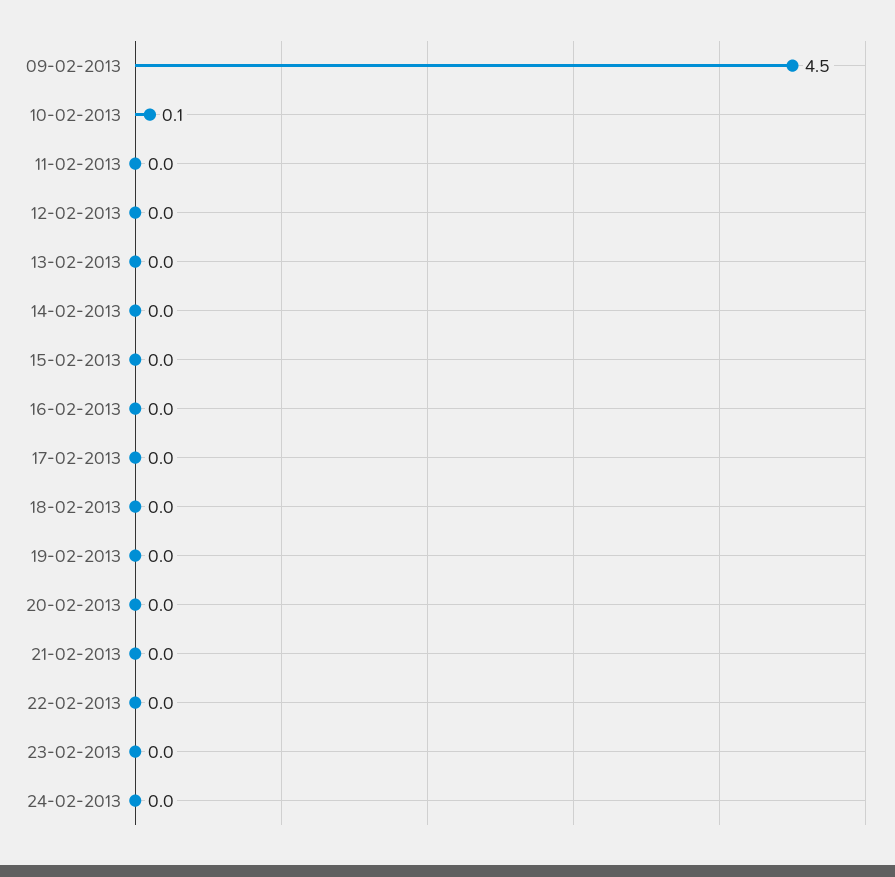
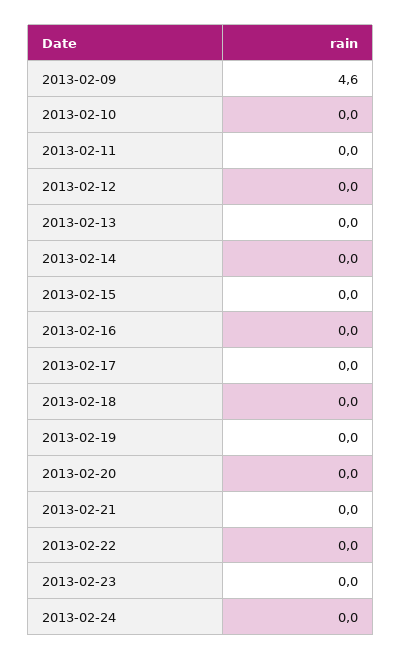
  {
-   "09-02-2013": 4.5,
+   "09-02-2013": 4.6,
-   "10-02-2013": 0.1,
+   "10-02-2013": 0,
    "11-02-2013": 0,
    "12-02-2013": 0,
    "13-02-2013": 0,
    "14-02-2013": 0,
    "15-02-2013": 0,
    "16-02-2013": 0,
    "17-02-2013": 0,
    "18-02-2013": 0,
    "19-02-2013": 0,
    "20-02-2013": 0,
    "21-02-2013": 0,
    "22-02-2013": 0,
    "23-02-2013": 0,
    "24-02-2013": 0
  }

